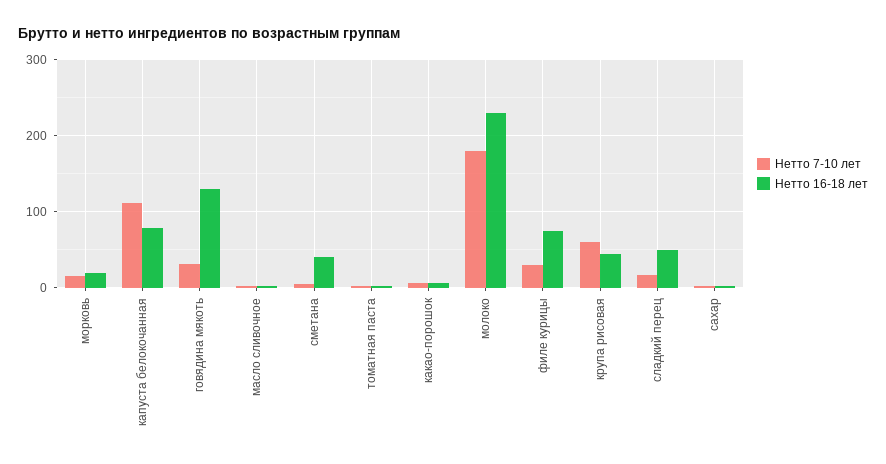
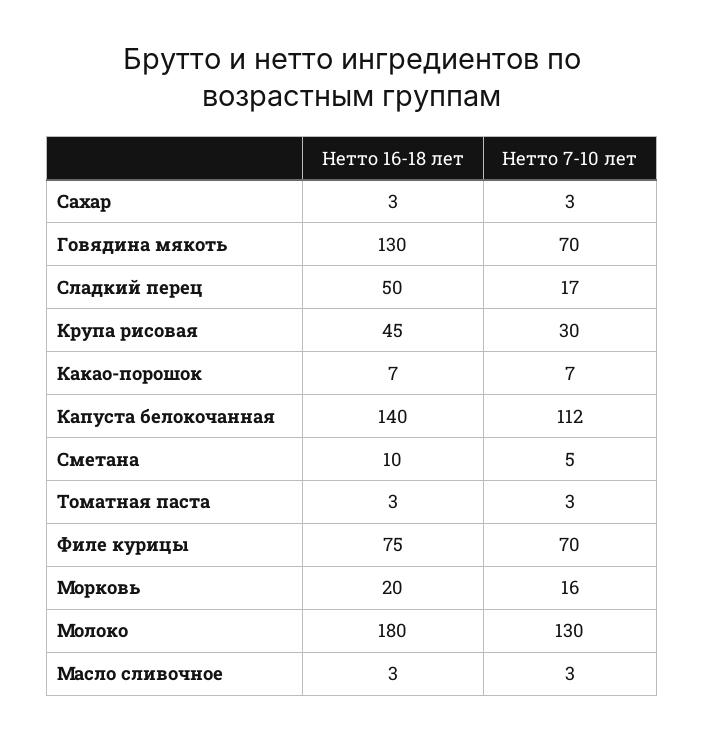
  {
    "Нетто 7-10 лет": {
      "морковь": 16,
      "капуста белокочанная": 112,
-     "говядина мякоть": 30,
+     "говядина мякоть": 70,
      "масло сливочное": 3,
      "сметана": 5,
      "томатная паста": 3,
      "какао-порошок": 7,
-     "молоко": 180,
+     "молоко": 130,
-     "филе курицы": 30,
+     "филе курицы": 70,
-     "крупа рисовая": 60,
+     "крупа рисовая": 30,
      "сладкий перец": 17,
      "сахар": 3
    },
    "Нетто 16-18 лет": {
      "морковь": 20,
-     "капуста белокочанная": 80,
+     "капуста белокочанная": 140,
      "говядина мякоть": 130,
      "масло сливочное": 3,
-     "сметана": 40,
+     "сметана": 10,
      "томатная паста": 3,
      "какао-порошок": 7,
-     "молоко": 230,
+     "молоко": 180,
      "филе курицы": 75,
      "крупа рисовая": 45,
      "сладкий перец": 50,
      "сахар": 3
    }
  }

